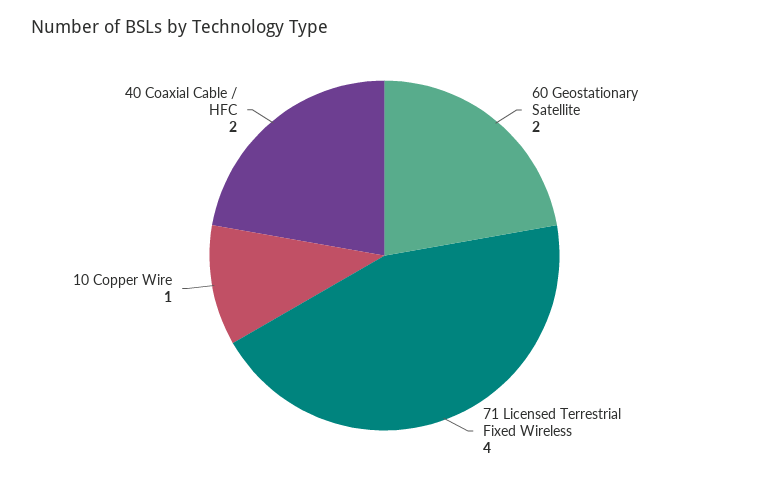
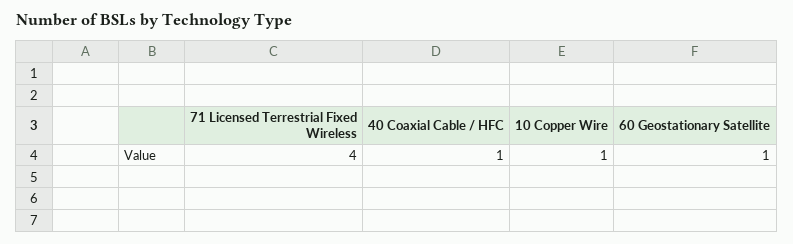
  {
-   "60 Geostationary Satellite": 2,
+   "60 Geostationary Satellite": 1,
    "71 Licensed Terrestrial Fixed Wireless": 4,
    "10 Copper Wire": 1,
-   "40 Coaxial Cable / HFC": 2
+   "40 Coaxial Cable / HFC": 1
  }

